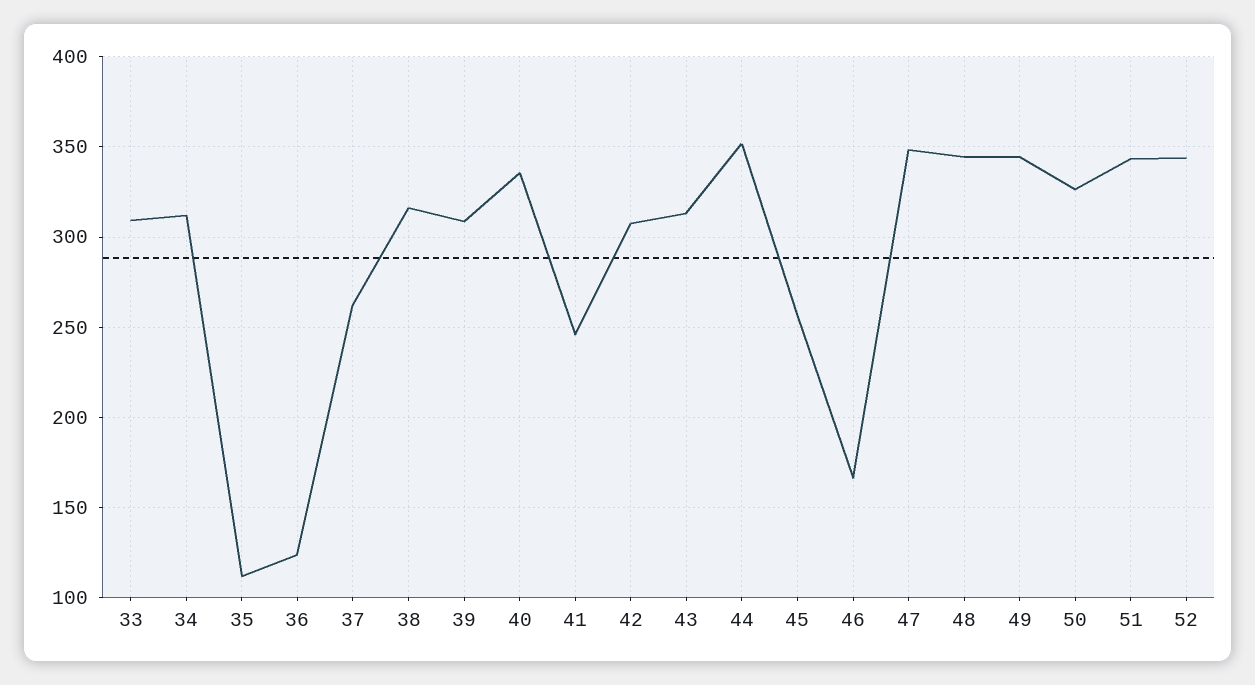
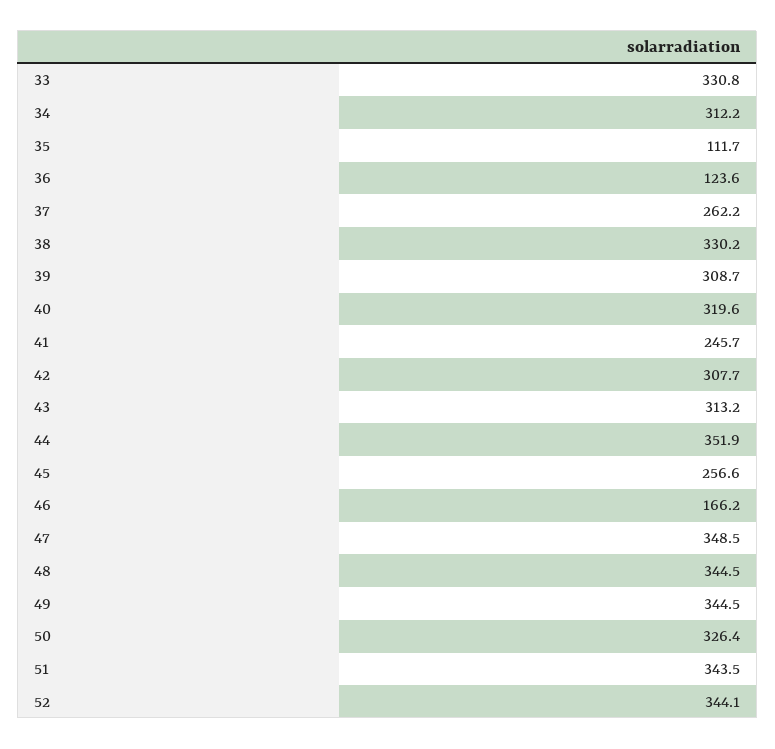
  {
-   "33": 310,
+   "33": 330.8,
    "34": 312.2,
    "35": 111.7,
    "36": 123.6,
    "37": 262.2,
-   "38": 315,
+   "38": 330.2,
    "39": 308.7,
-   "40": 335,
+   "40": 319.6,
    "41": 245.7,
    "42": 307.7,
    "43": 313.2,
    "44": 351.9,
    "45": 256.6,
    "46": 166.2,
    "47": 348.5,
    "48": 344.5,
    "49": 344.5,
    "50": 326.4,
    "51": 343.5,
    "52": 344.1
  }

